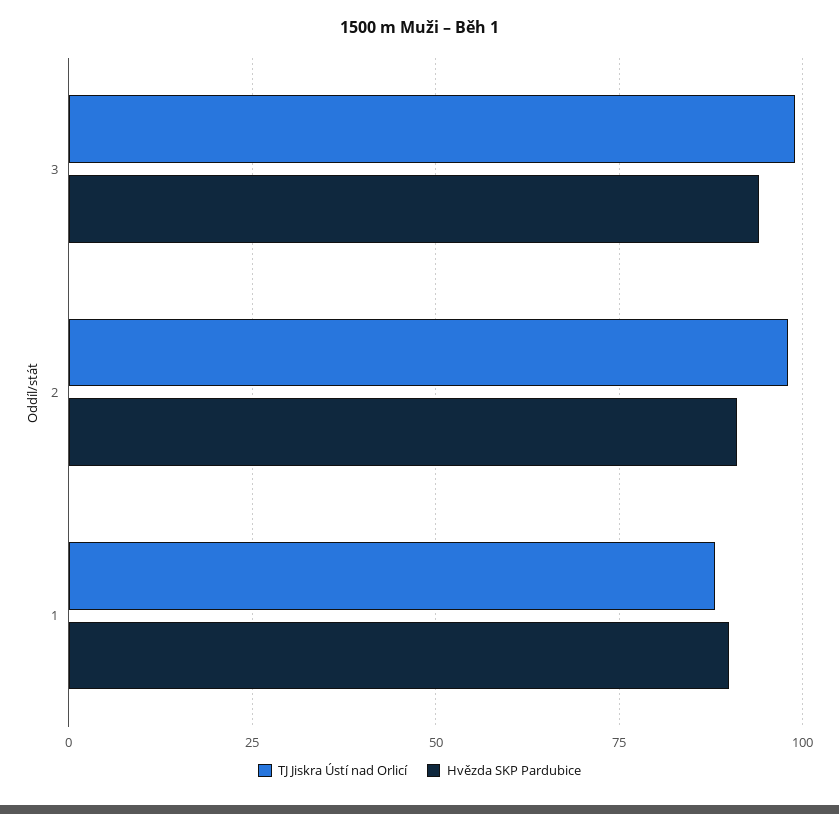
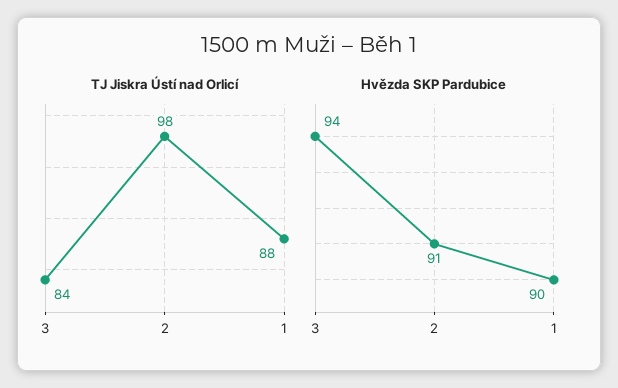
  {
    "TJ Jiskra Ústí nad Orlicí": {
-     "3": 100,
+     "3": 84,
      "2": 98,
      "1": 88
    },
    "Hvězda SKP Pardubice": {
      "3": 94,
      "2": 91,
      "1": 90
    }
  }

